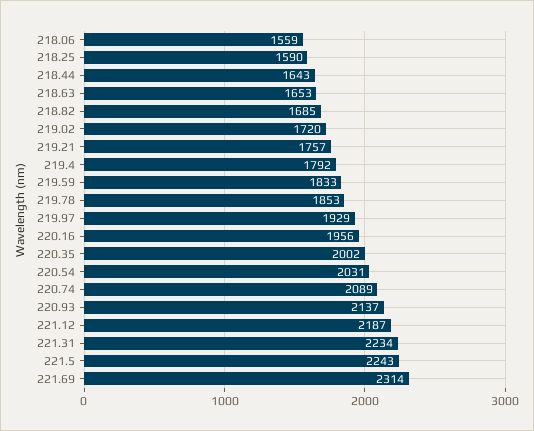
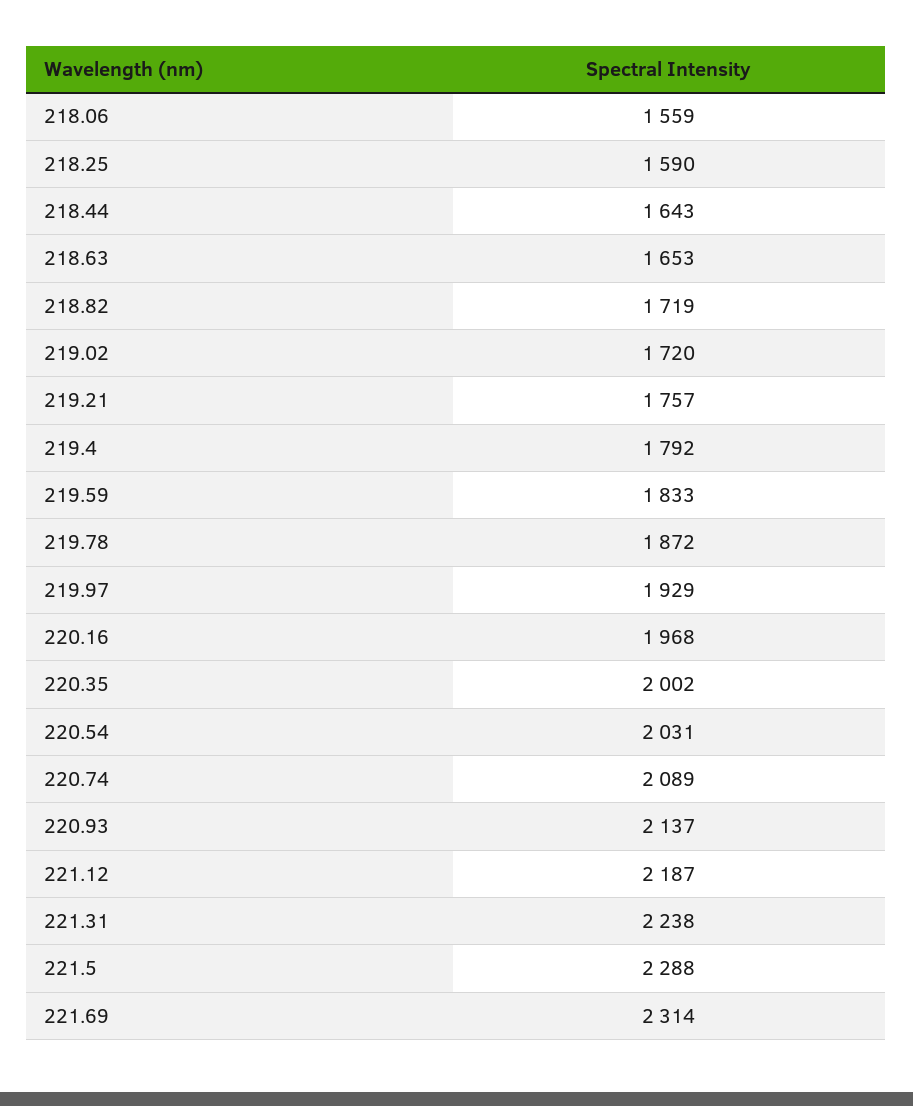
  {
    "218.06": 1559,
    "218.25": 1590,
    "218.44": 1643,
    "218.63": 1653,
-   "218.82": 1685,
+   "218.82": 1719,
    "219.02": 1720,
    "219.21": 1757,
    "219.4": 1792,
    "219.59": 1833,
-   "219.78": 1853,
+   "219.78": 1872,
    "219.97": 1929,
-   "220.16": 1956,
+   "220.16": 1968,
    "220.35": 2002,
    "220.54": 2031,
    "220.74": 2089,
    "220.93": 2137,
    "221.12": 2187,
-   "221.31": 2234,
+   "221.31": 2238,
-   "221.5": 2243,
+   "221.5": 2288,
    "221.69": 2314
  }

